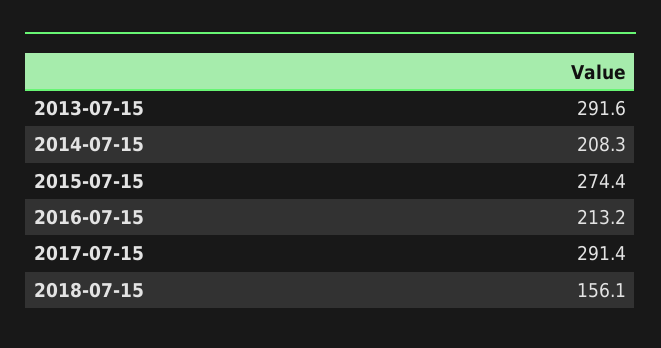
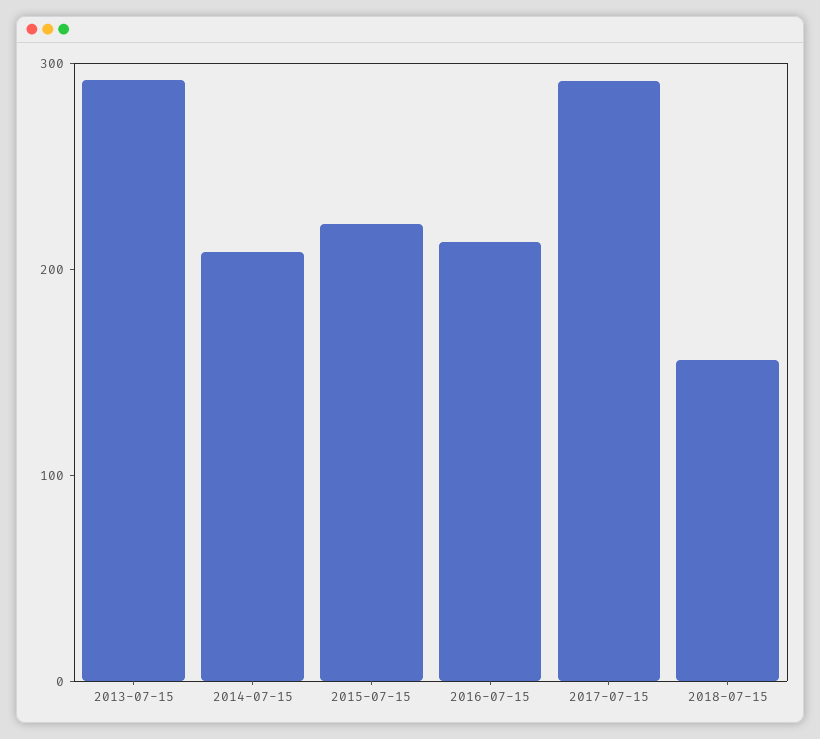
  {
    "2013-07-15": 291.6,
    "2014-07-15": 208.3,
-   "2015-07-15": 274.4,
+   "2015-07-15": 220,
    "2016-07-15": 213.2,
    "2017-07-15": 291.4,
    "2018-07-15": 156.1
  }

